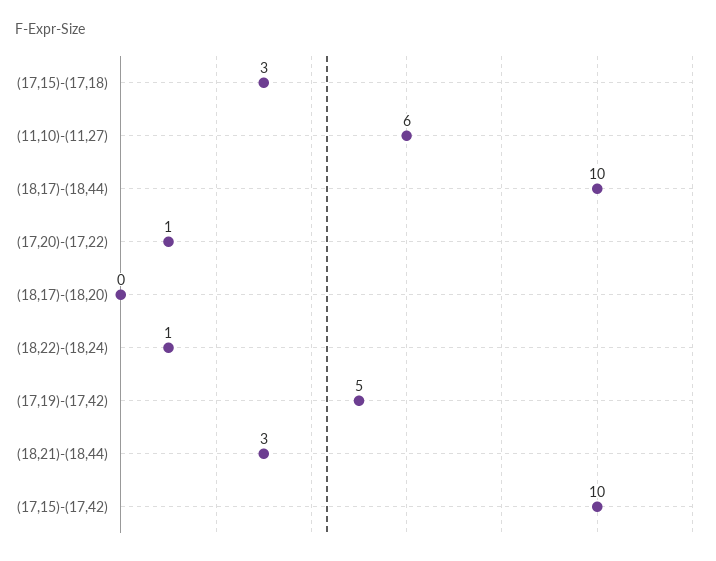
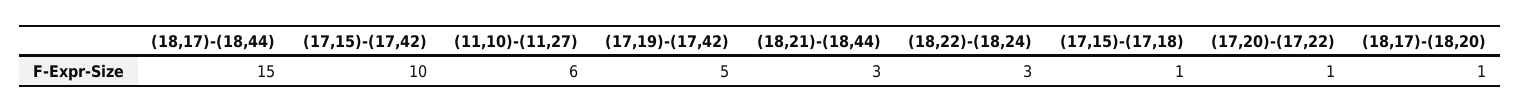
  {
-   "(17,15)-(17,18)": 3,
+   "(17,15)-(17,18)": 1,
    "(11,10)-(11,27)": 6,
-   "(18,17)-(18,44)": 10,
+   "(18,17)-(18,44)": 15,
    "(17,20)-(17,22)": 1,
-   "(18,17)-(18,20)": 0,
+   "(18,17)-(18,20)": 1,
-   "(18,22)-(18,24)": 1,
+   "(18,22)-(18,24)": 3,
    "(17,19)-(17,42)": 5,
    "(18,21)-(18,44)": 3,
    "(17,15)-(17,42)": 10
  }

